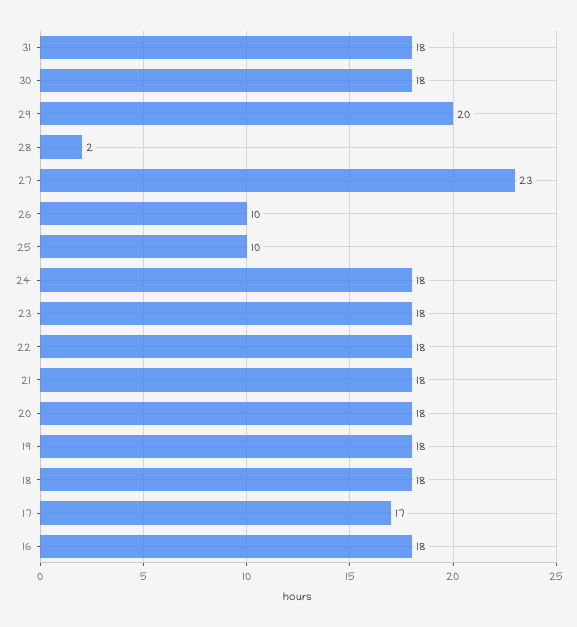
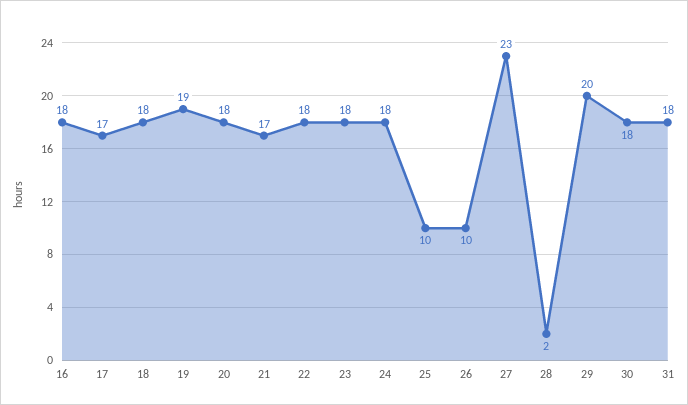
  {
    "31": 18,
    "30": 18,
    "29": 20,
    "28": 2,
    "27": 23,
    "26": 10,
    "25": 10,
    "24": 18,
    "23": 18,
    "22": 18,
-   "21": 18,
+   "21": 17,
    "20": 18,
-   "19": 18,
+   "19": 19,
    "18": 18,
    "17": 17,
    "16": 18
  }

